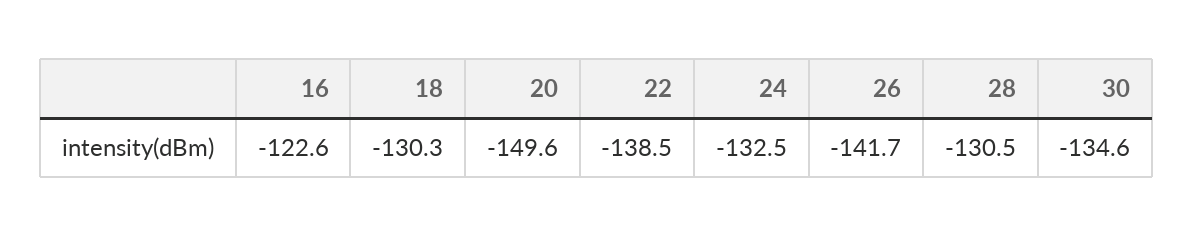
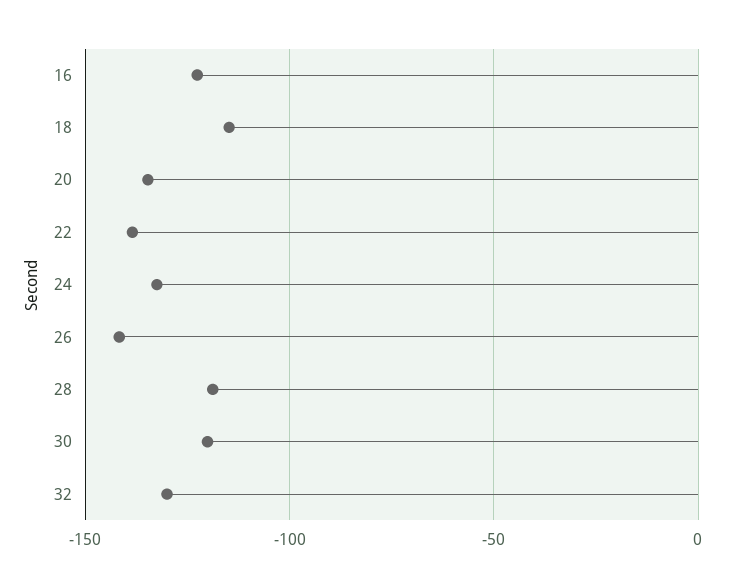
  {
    "16": -122.6,
-   "18": -130.3,
+   "18": -115,
-   "20": -149.6,
+   "20": -135,
    "22": -138.5,
    "24": -132.5,
    "26": -141.7,
-   "28": -130.5,
+   "28": -120,
-   "30": -134.6
+   "30": -120,
+   "32": -130
  }

